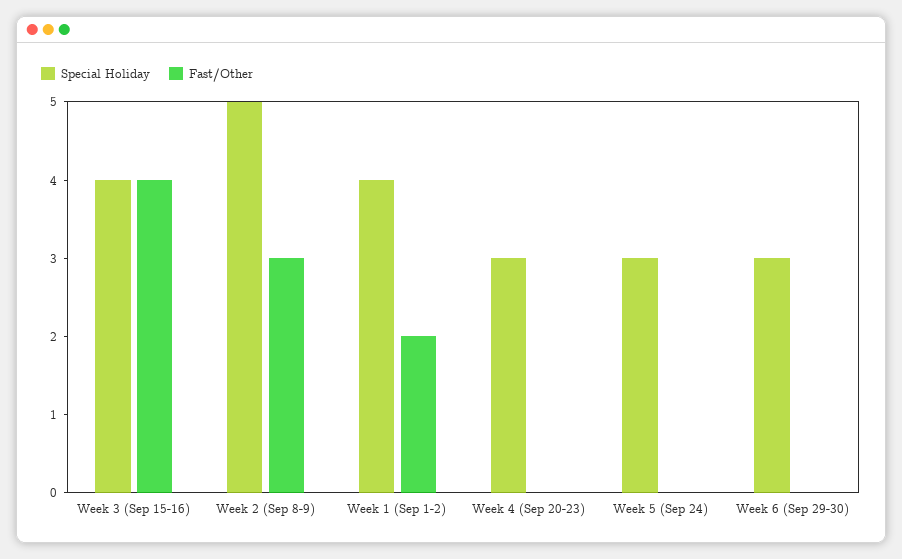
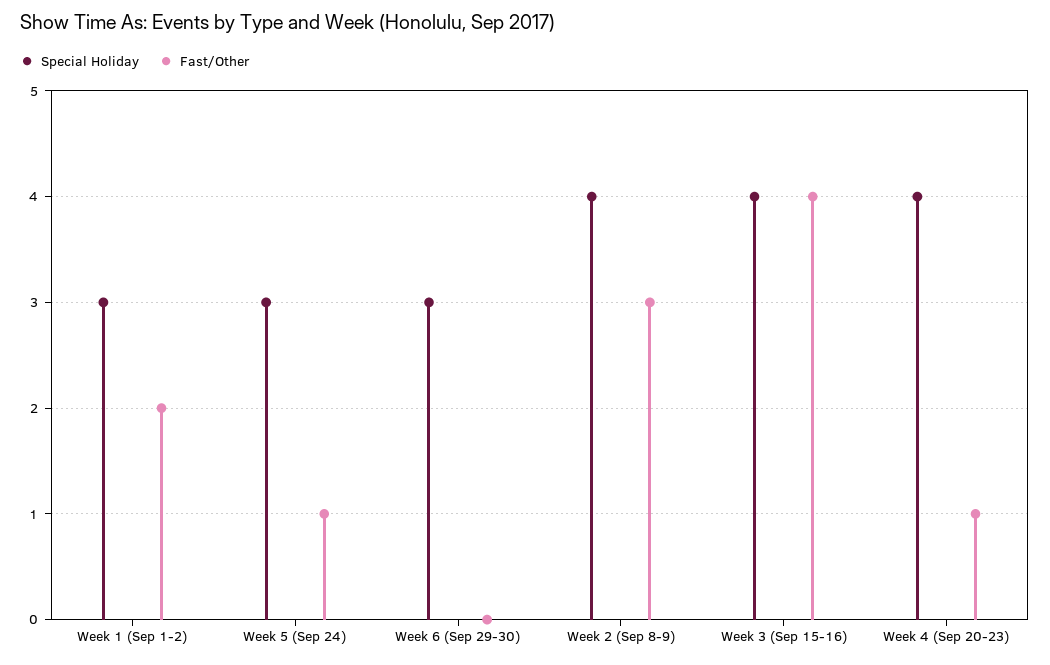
  {
    "Special Holiday": {
      "Week 3 (Sep 15-16)": 4,
-     "Week 2 (Sep 8-9)": 5,
+     "Week 2 (Sep 8-9)": 4,
-     "Week 1 (Sep 1-2)": 4,
+     "Week 1 (Sep 1-2)": 3,
-     "Week 4 (Sep 20-23)": 3,
+     "Week 4 (Sep 20-23)": 4,
      "Week 5 (Sep 24)": 3,
      "Week 6 (Sep 29-30)": 3
    },
    "Fast/Other": {
      "Week 3 (Sep 15-16)": 4,
      "Week 2 (Sep 8-9)": 3,
      "Week 1 (Sep 1-2)": 2,
-     "Week 4 (Sep 20-23)": 0,
+     "Week 4 (Sep 20-23)": 1,
-     "Week 5 (Sep 24)": 0,
+     "Week 5 (Sep 24)": 1,
      "Week 6 (Sep 29-30)": 0
    }
  }

